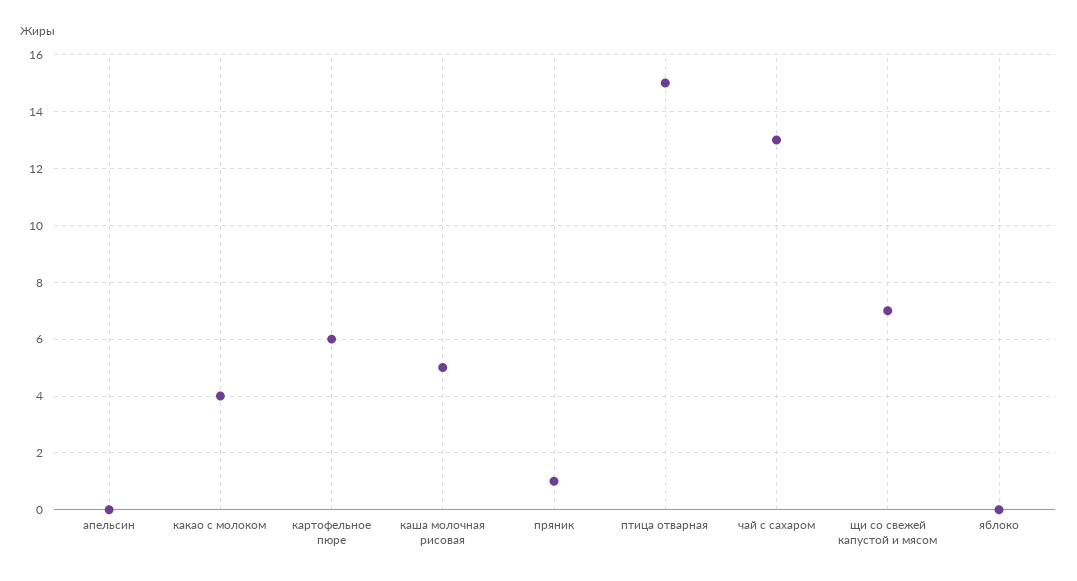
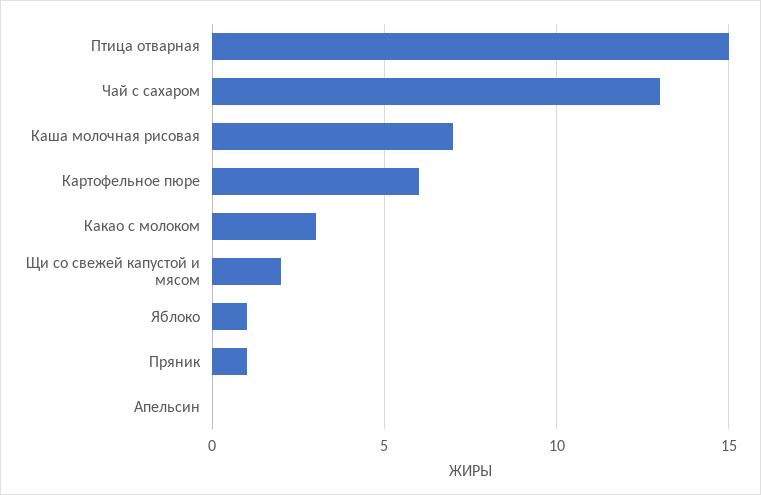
  {
    "апельсин": 0,
-   "какао с молоком": 4,
+   "какао с молоком": 3,
    "картофельное пюре": 6,
-   "каша молочная рисовая": 5,
+   "каша молочная рисовая": 7,
    "пряник": 1,
    "птица отварная": 15,
    "чай с сахаром": 13,
-   "щи со свежей капустой и мясом": 7,
+   "щи со свежей капустой и мясом": 2,
-   "яблоко": 0
+   "яблоко": 1
  }

